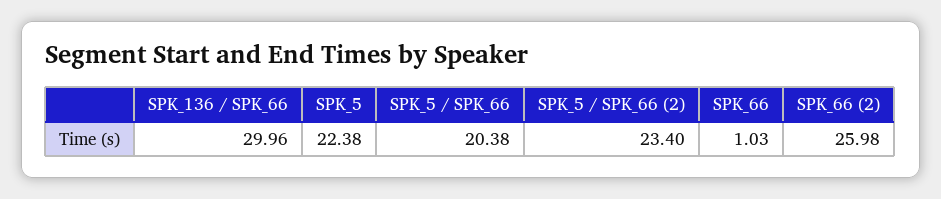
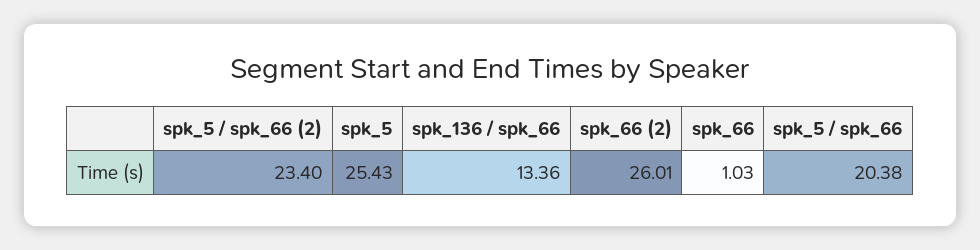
  {
-   "SPK_136 / SPK_66": 29.96,
+   "SPK_136 / SPK_66": 13.36,
-   "SPK_5": 22.38,
+   "SPK_5": 25.43,
    "SPK_5 / SPK_66": 20.38,
    "SPK_5 / SPK_66 (2)": 23.4,
    "SPK_66": 1.03,
-   "SPK_66 (2)": 25.98
+   "SPK_66 (2)": 26.01
  }

